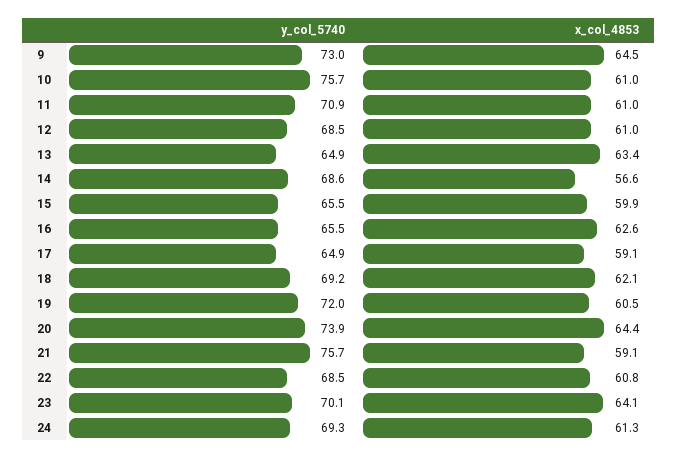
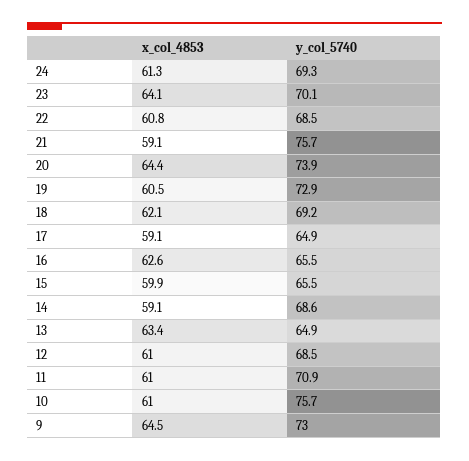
  {
    "y_col_5740": {
      "9": 73,
      "10": 75.7,
      "11": 70.9,
      "12": 68.5,
      "13": 64.9,
      "14": 68.6,
      "15": 65.5,
      "16": 65.5,
      "17": 64.9,
      "18": 69.2,
-     "19": 72,
+     "19": 72.9,
      "20": 73.9,
      "21": 75.7,
      "22": 68.5,
      "23": 70.1,
      "24": 69.3
    },
    "x_col_4853": {
      "9": 64.5,
      "10": 61,
      "11": 61,
      "12": 61,
      "13": 63.4,
-     "14": 56.6,
+     "14": 59.1,
      "15": 59.9,
      "16": 62.6,
      "17": 59.1,
      "18": 62.1,
      "19": 60.5,
      "20": 64.4,
      "21": 59.1,
      "22": 60.8,
      "23": 64.1,
      "24": 61.3
    }
  }

